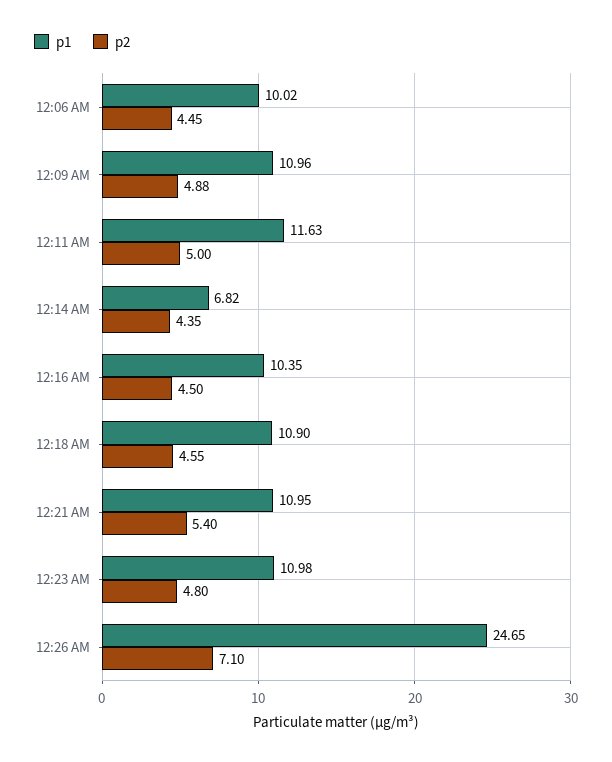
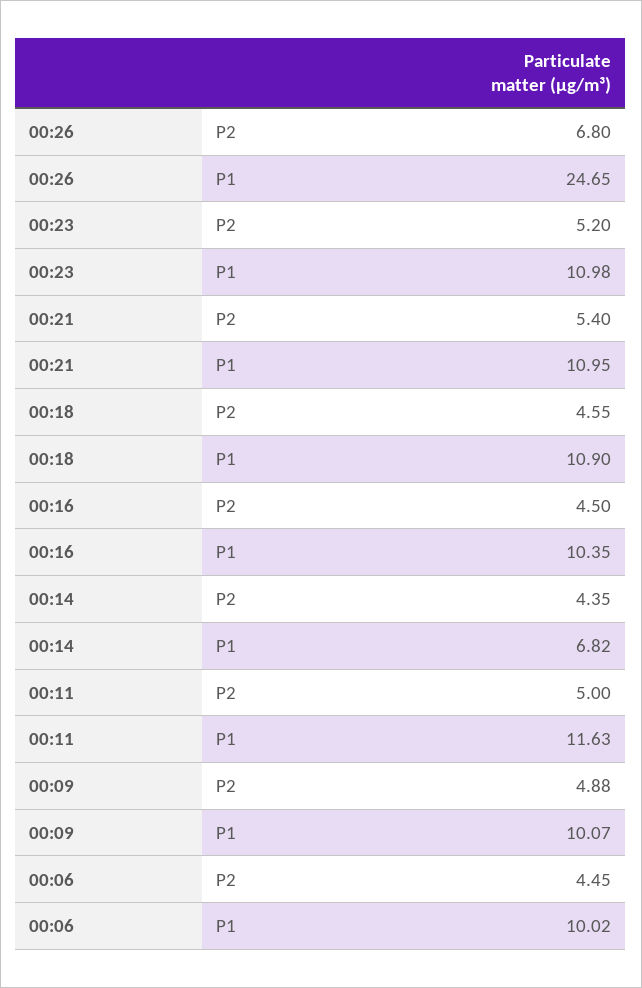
  {
    "p1": {
      "12:06 AM": 10.02,
-     "12:09 AM": 10.96,
+     "12:09 AM": 10.07,
      "12:11 AM": 11.63,
      "12:14 AM": 6.82,
      "12:16 AM": 10.35,
      "12:18 AM": 10.9,
      "12:21 AM": 10.95,
      "12:23 AM": 10.98,
      "12:26 AM": 24.65
    },
    "p2": {
      "12:06 AM": 4.45,
      "12:09 AM": 4.88,
      "12:11 AM": 5,
      "12:14 AM": 4.35,
      "12:16 AM": 4.5,
      "12:18 AM": 4.55,
      "12:21 AM": 5.4,
-     "12:23 AM": 4.8,
+     "12:23 AM": 5.2,
-     "12:26 AM": 7.1
+     "12:26 AM": 6.8
    }
  }

